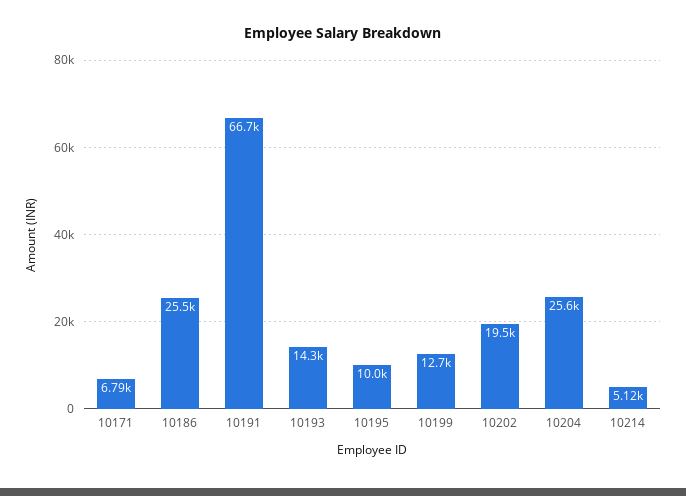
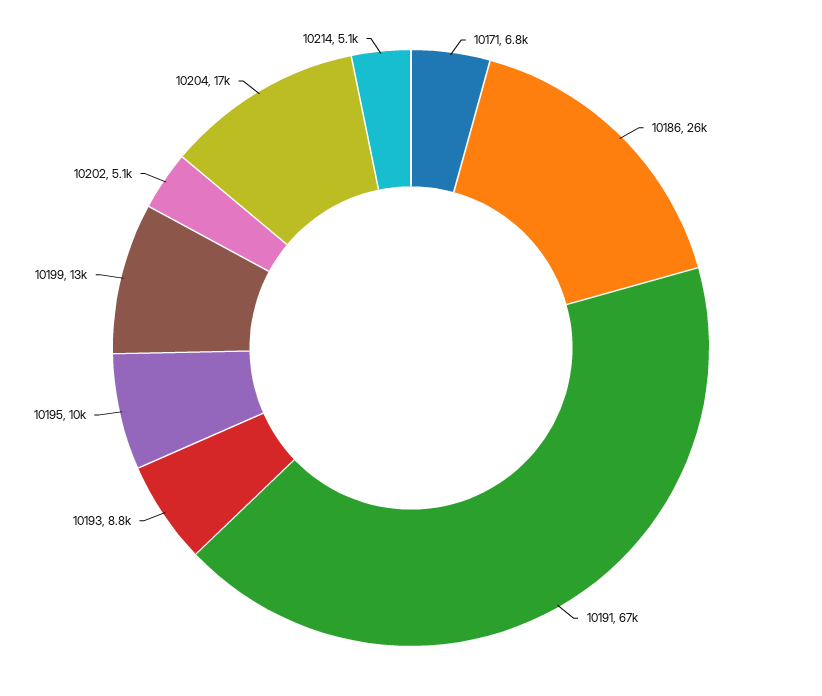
  {
    "10171": 6790,
    "10186": 25500,
    "10191": 66700,
-   "10193": 14300,
+   "10193": 8800,
    "10195": 10000,
    "10199": 12700,
-   "10202": 19500,
+   "10202": 5100,
-   "10204": 25600,
+   "10204": 17000,
    "10214": 5120
  }

